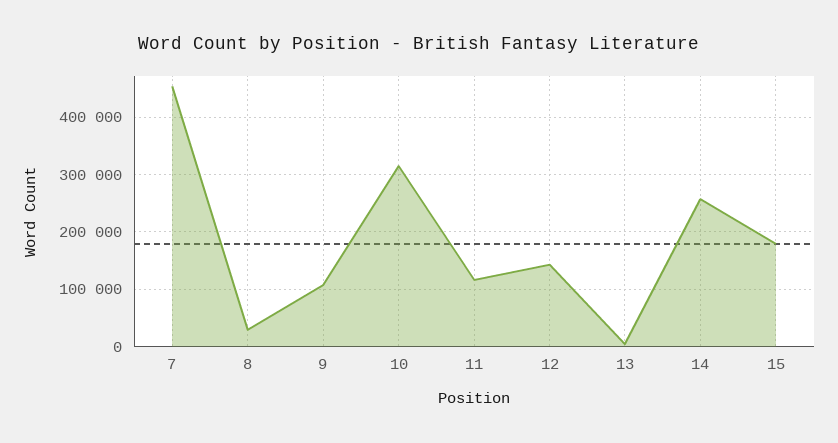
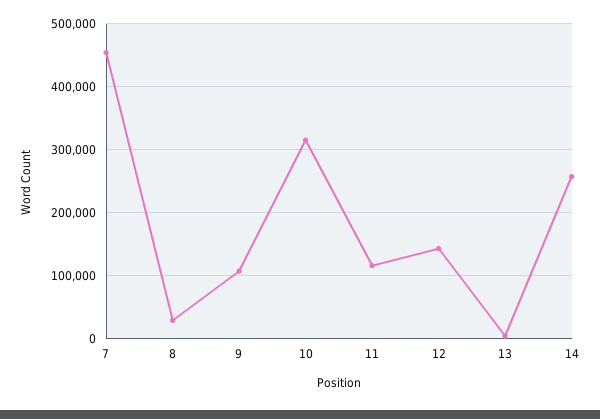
  {
    "7": 450000,
    "8": 30000,
    "9": 110000,
    "10": 320000,
    "11": 120000,
    "12": 140000,
    "13": 0,
-   "14": 260000,
+   "14": 260000
-   "15": 180000
  }

